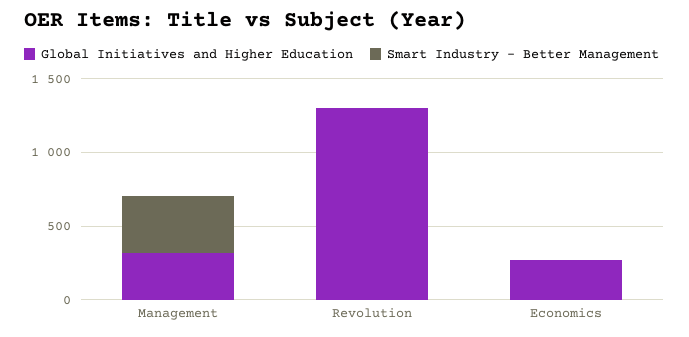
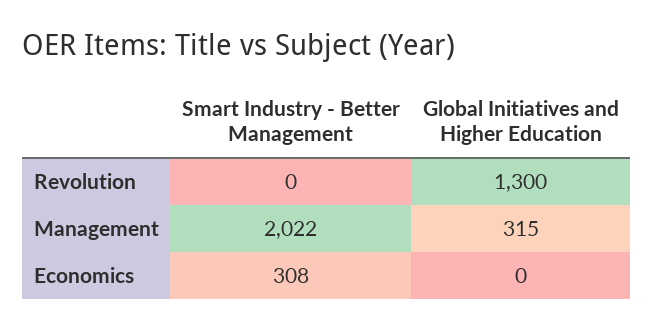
  {
    "Global Initiatives and Higher Education": {
      "Management": 315,
      "Revolution": 1300,
-     "Economics": 300
+     "Economics": 0
    },
    "Smart Industry - Better Management": {
-     "Management": 400,
+     "Management": 2022,
      "Revolution": 0,
-     "Economics": 0
+     "Economics": 308
    }
  }

